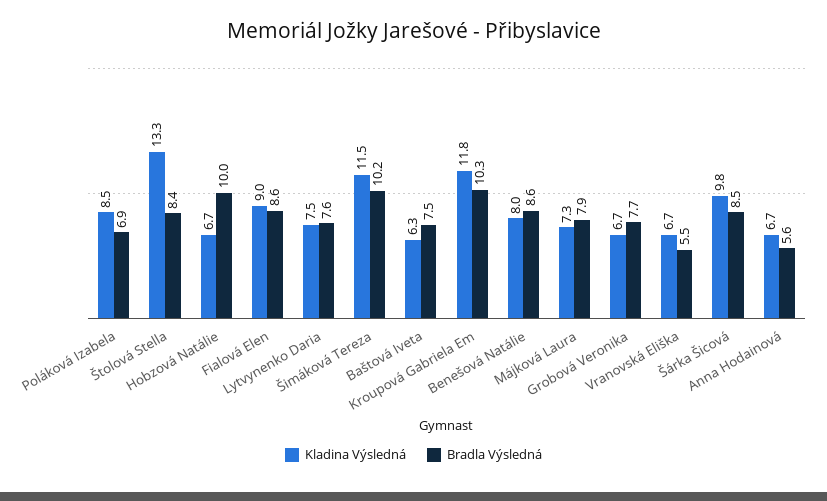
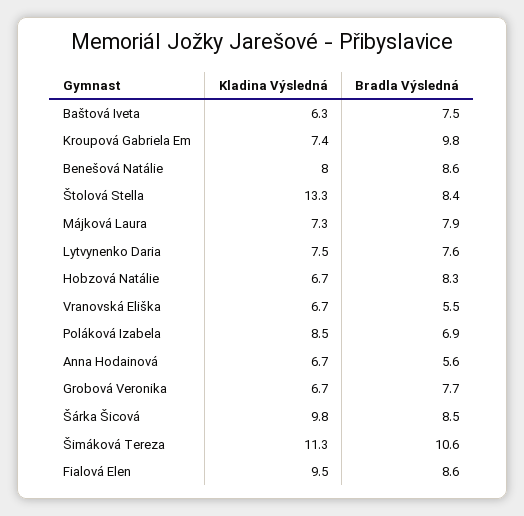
  {
    "Kladina Výsledná": {
      "Poláková Izabela": 8.5,
      "Štolová Stella": 13.3,
      "Hobzová Natálie": 6.7,
-     "Fialová Elen": 9,
+     "Fialová Elen": 9.5,
      "Lytvynenko Daria": 7.5,
-     "Šimáková Tereza": 11.5,
+     "Šimáková Tereza": 11.3,
      "Baštová Iveta": 6.3,
-     "Kroupová Gabriela Em": 11.8,
+     "Kroupová Gabriela Em": 7.4,
      "Benešová Natálie": 8,
      "Májková Laura": 7.3,
      "Grobová Veronika": 6.7,
      "Vranovská Eliška": 6.7,
      "Šárka Šicová": 9.8,
      "Anna Hodainová": 6.7
    },
    "Bradla Výsledná": {
      "Poláková Izabela": 6.9,
      "Štolová Stella": 8.4,
-     "Hobzová Natálie": 10,
+     "Hobzová Natálie": 8.3,
      "Fialová Elen": 8.6,
      "Lytvynenko Daria": 7.6,
-     "Šimáková Tereza": 10.2,
+     "Šimáková Tereza": 10.6,
      "Baštová Iveta": 7.5,
-     "Kroupová Gabriela Em": 10.3,
+     "Kroupová Gabriela Em": 9.8,
      "Benešová Natálie": 8.6,
      "Májková Laura": 7.9,
      "Grobová Veronika": 7.7,
      "Vranovská Eliška": 5.5,
      "Šárka Šicová": 8.5,
      "Anna Hodainová": 5.6
    }
  }

